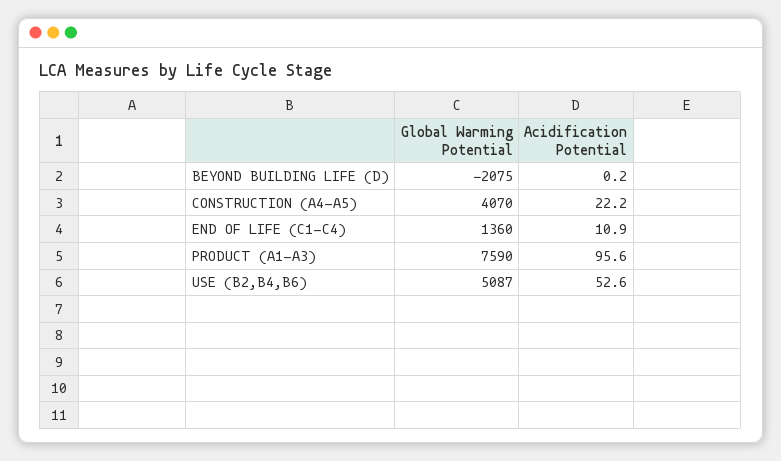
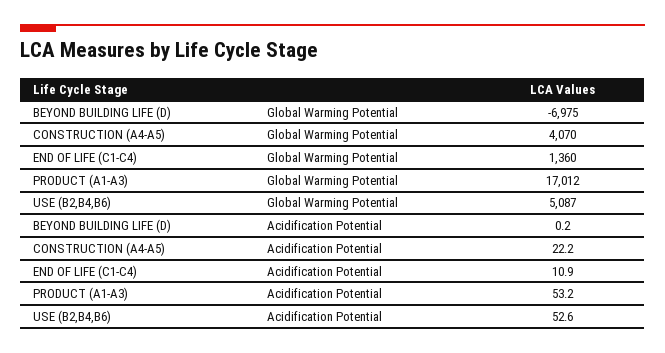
  {
    "Global Warming Potential": {
-     "BEYOND BUILDING LIFE (D)": -2075,
+     "BEYOND BUILDING LIFE (D)": -6975,
      "CONSTRUCTION (A4-A5)": 4070,
      "END OF LIFE (C1-C4)": 1360,
-     "PRODUCT (A1-A3)": 7590,
+     "PRODUCT (A1-A3)": 17012,
      "USE (B2,B4,B6)": 5087
    },
    "Acidification Potential": {
      "BEYOND BUILDING LIFE (D)": 0.2,
      "CONSTRUCTION (A4-A5)": 22.2,
      "END OF LIFE (C1-C4)": 10.9,
-     "PRODUCT (A1-A3)": 95.6,
+     "PRODUCT (A1-A3)": 53.2,
      "USE (B2,B4,B6)": 52.6
    }
  }

